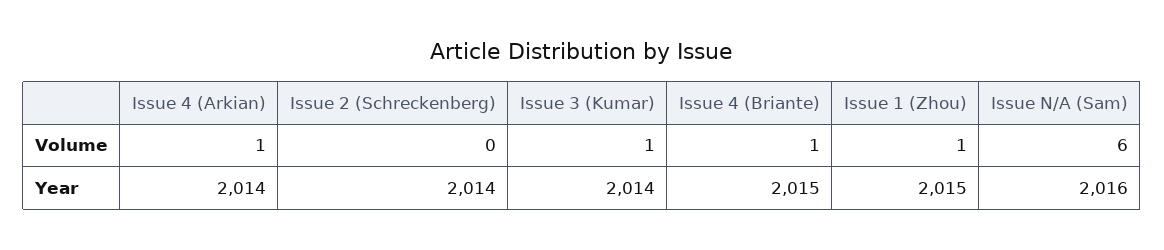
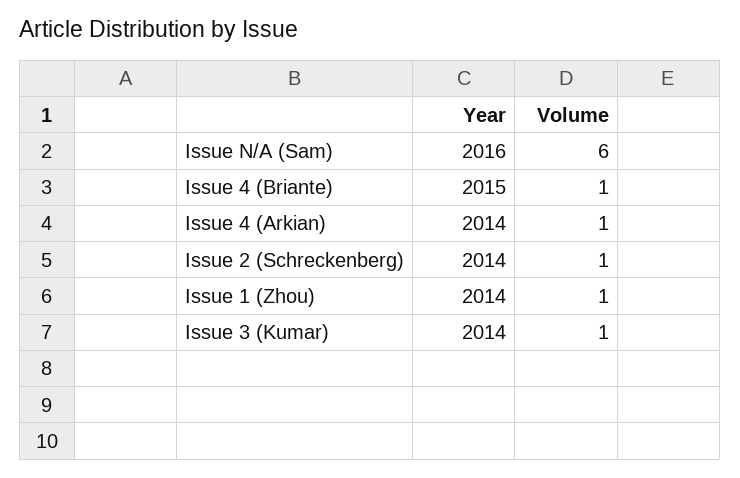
  {
    "Issue 4 (Arkian)": {
      "Volume": 1,
      "Year": 2014
    },
    "Issue 2 (Schreckenberg)": {
-     "Volume": 0,
+     "Volume": 1,
      "Year": 2014
    },
    "Issue 3 (Kumar)": {
      "Volume": 1,
      "Year": 2014
    },
    "Issue 4 (Briante)": {
      "Volume": 1,
      "Year": 2015
    },
    "Issue 1 (Zhou)": {
      "Volume": 1,
-     "Year": 2015
+     "Year": 2014
    },
    "Issue N/A (Sam)": {
      "Volume": 6,
      "Year": 2016
    }
  }

